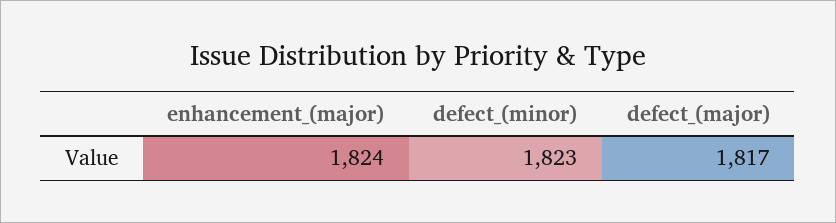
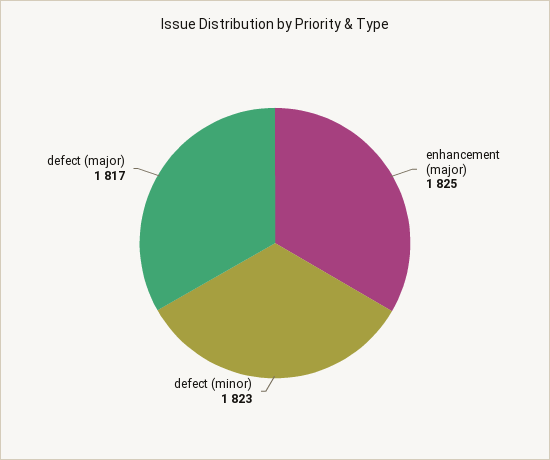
  {
-   "enhancement_(major)": 1824,
+   "enhancement_(major)": 1825,
    "defect_(minor)": 1823,
    "defect_(major)": 1817
  }

